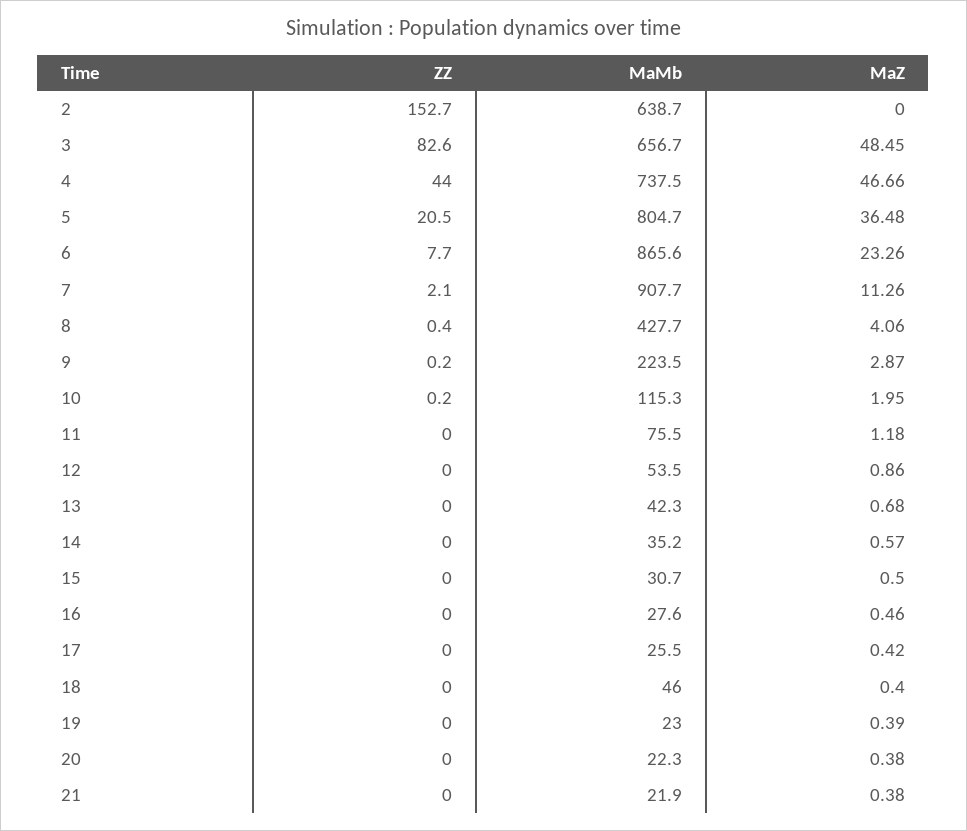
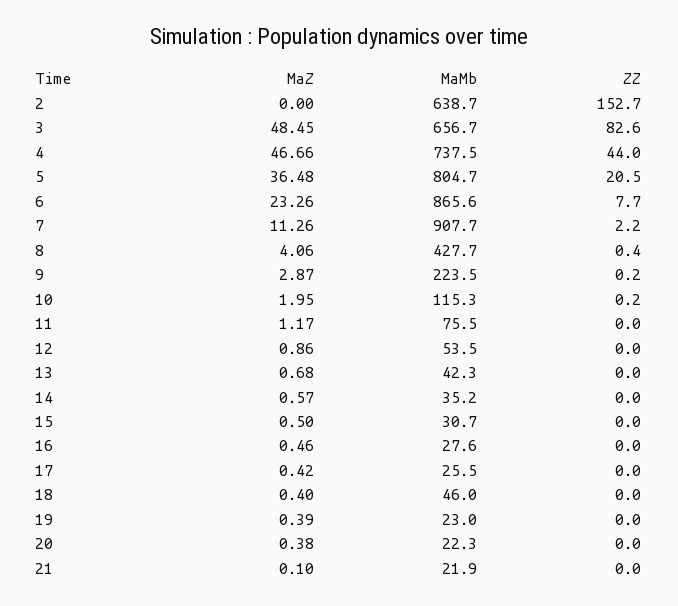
  {
    "ZZ": {
      "2": 152.7,
      "3": 82.6,
      "4": 44,
      "5": 20.5,
      "6": 7.7,
-     "7": 2.1,
+     "7": 2.2,
      "8": 0.4,
      "9": 0.2,
      "10": 0.2,
      "11": 0,
      "12": 0,
      "13": 0,
      "14": 0,
      "15": 0,
      "16": 0,
      "17": 0,
      "18": 0,
      "19": 0,
      "20": 0,
      "21": 0
    },
    "MaMb": {
      "2": 638.7,
      "3": 656.7,
      "4": 737.5,
      "5": 804.7,
      "6": 865.6,
      "7": 907.7,
      "8": 427.7,
      "9": 223.5,
      "10": 115.3,
      "11": 75.5,
      "12": 53.5,
      "13": 42.3,
      "14": 35.2,
      "15": 30.7,
      "16": 27.6,
      "17": 25.5,
      "18": 46,
      "19": 23,
      "20": 22.3,
      "21": 21.9
    },
    "MaZ": {
      "2": 0,
      "3": 48.45,
      "4": 46.66,
      "5": 36.48,
      "6": 23.26,
      "7": 11.26,
      "8": 4.06,
      "9": 2.87,
      "10": 1.95,
-     "11": 1.18,
+     "11": 1.17,
      "12": 0.86,
      "13": 0.68,
      "14": 0.57,
      "15": 0.5,
      "16": 0.46,
      "17": 0.42,
      "18": 0.4,
      "19": 0.39,
      "20": 0.38,
-     "21": 0.38
+     "21": 0.1
    }
  }

